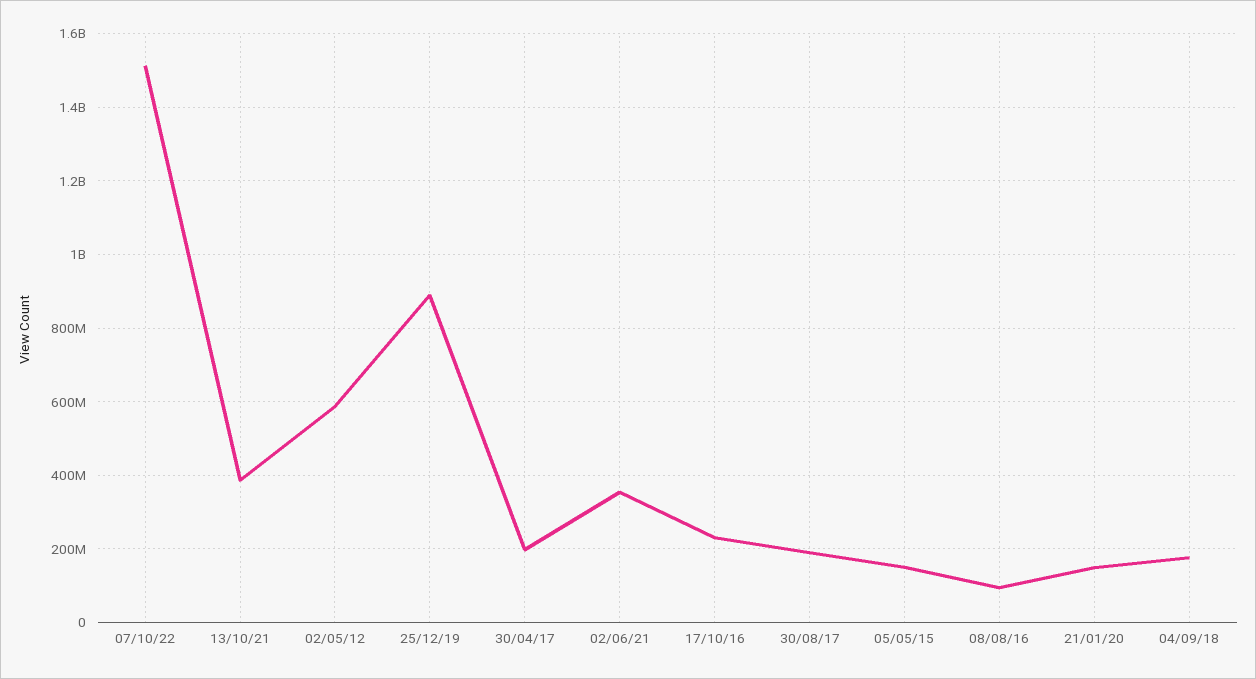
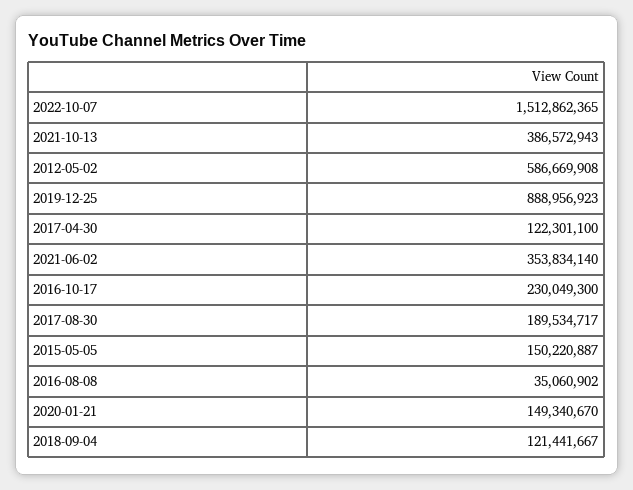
  {
    "07/10/22": 1512862365,
    "13/10/21": 386572943,
    "02/05/12": 586669908,
    "25/12/19": 888956923,
-   "30/04/17": 200000000,
+   "30/04/17": 122301100,
    "02/06/21": 353834140,
    "17/10/16": 230049300,
    "30/08/17": 189534717,
    "05/05/15": 150220887,
-   "08/08/16": 100000000,
+   "08/08/16": 35060902,
    "21/01/20": 149340670,
-   "04/09/18": 180000000
+   "04/09/18": 121441667
  }

